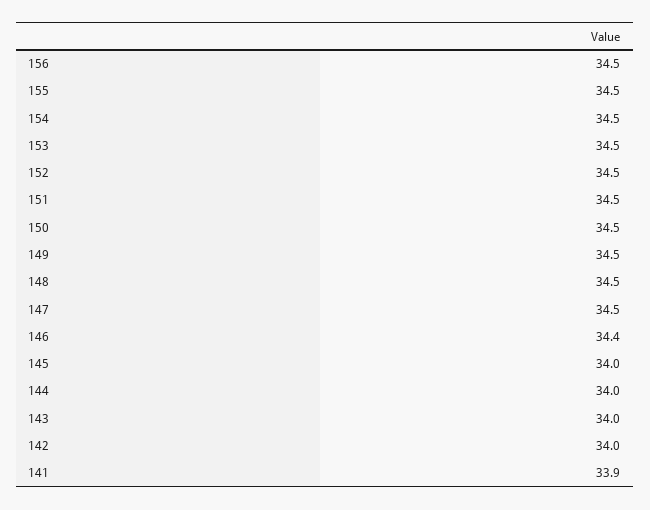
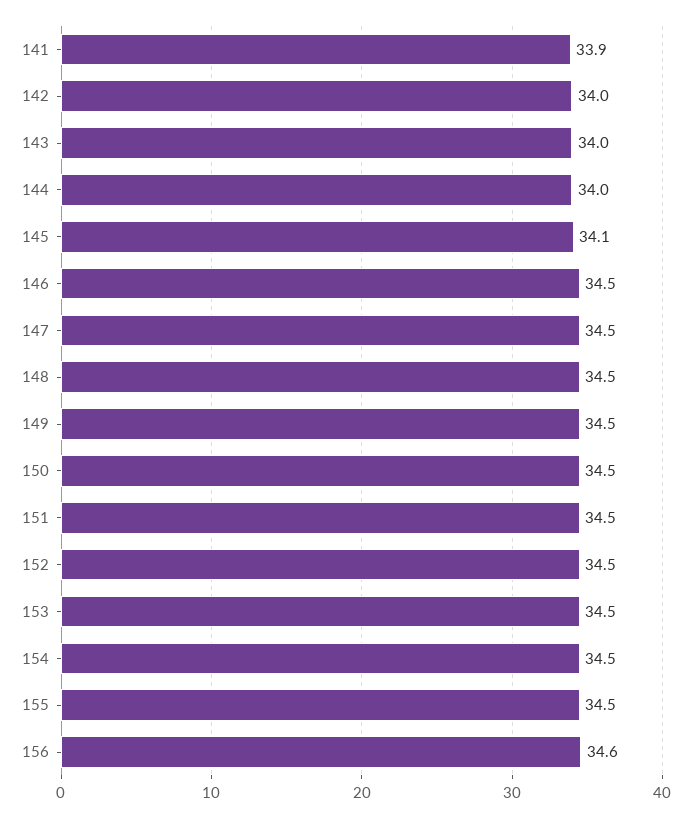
  {
-   "156": 34.5,
+   "156": 34.6,
    "155": 34.5,
    "154": 34.5,
    "153": 34.5,
    "152": 34.5,
    "151": 34.5,
    "150": 34.5,
    "149": 34.5,
    "148": 34.5,
    "147": 34.5,
-   "146": 34.4,
+   "146": 34.5,
-   "145": 34,
+   "145": 34.1,
    "144": 34,
    "143": 34,
    "142": 34,
    "141": 33.9
  }

